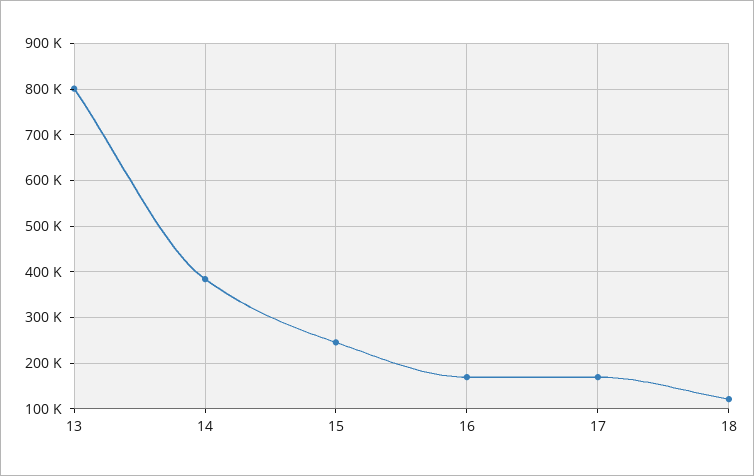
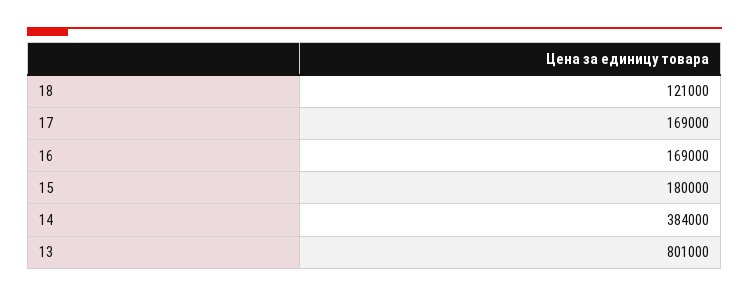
  {
    "13": 801000,
    "14": 384000,
-   "15": 240000,
+   "15": 180000,
    "16": 169000,
    "17": 169000,
    "18": 121000
  }

